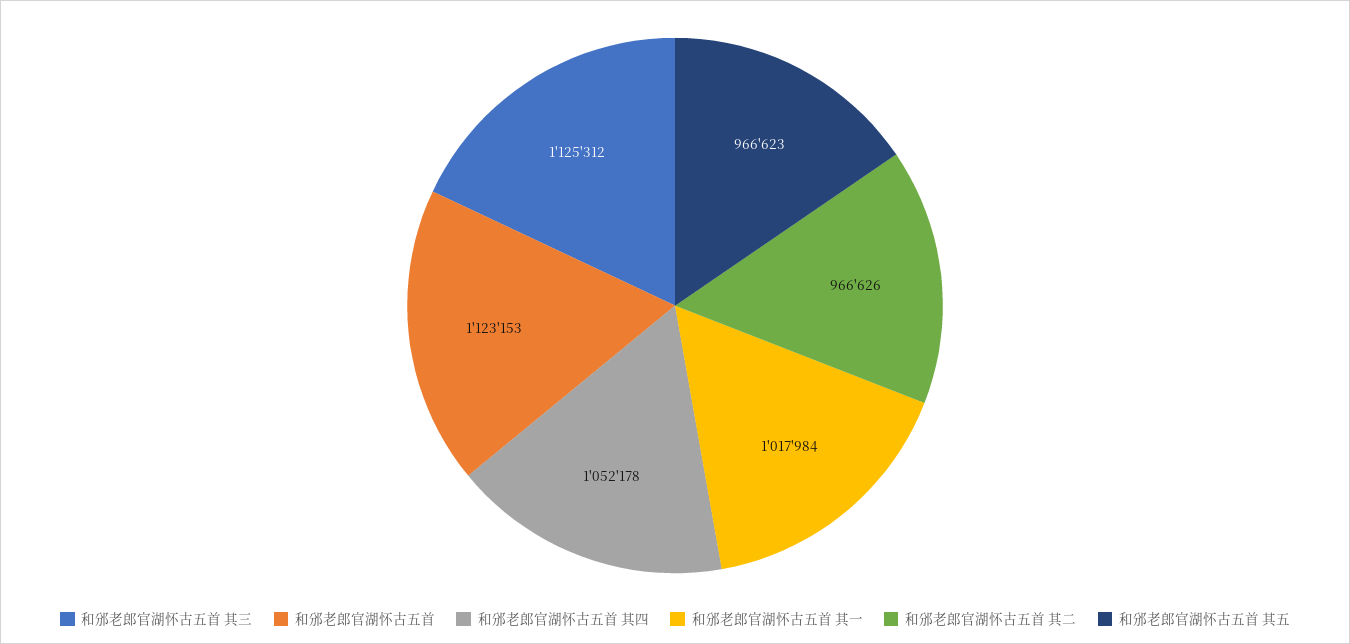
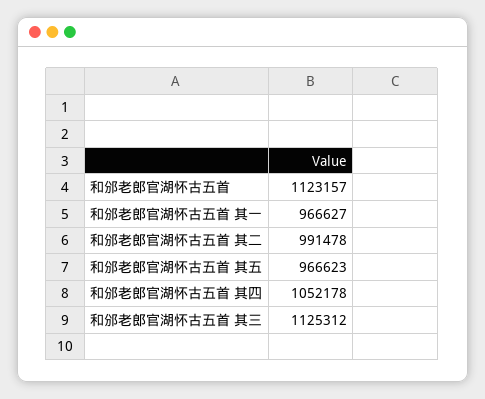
  {
    "和邠老郎官湖怀古五首 其三": 1125312,
-   "和邠老郎官湖怀古五首": 1123153,
+   "和邠老郎官湖怀古五首": 1123157,
    "和邠老郎官湖怀古五首 其四": 1052178,
-   "和邠老郎官湖怀古五首 其一": 1017984,
+   "和邠老郎官湖怀古五首 其一": 966627,
-   "和邠老郎官湖怀古五首 其二": 966626,
+   "和邠老郎官湖怀古五首 其二": 991478,
    "和邠老郎官湖怀古五首 其五": 966623
  }

